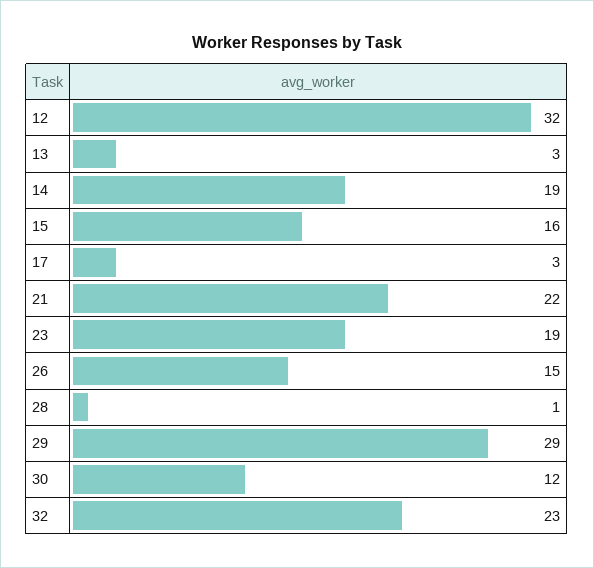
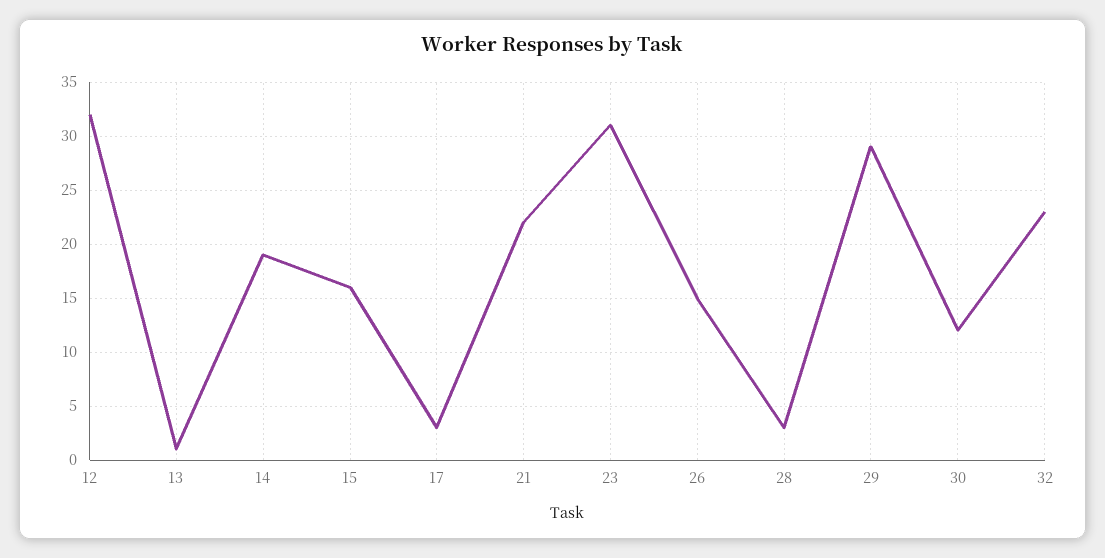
  {
    "12": 32,
-   "13": 3,
+   "13": 1,
    "14": 19,
    "15": 16,
    "17": 3,
    "21": 22,
-   "23": 19,
+   "23": 31,
    "26": 15,
-   "28": 1,
+   "28": 3,
    "29": 29,
    "30": 12,
    "32": 23
  }

